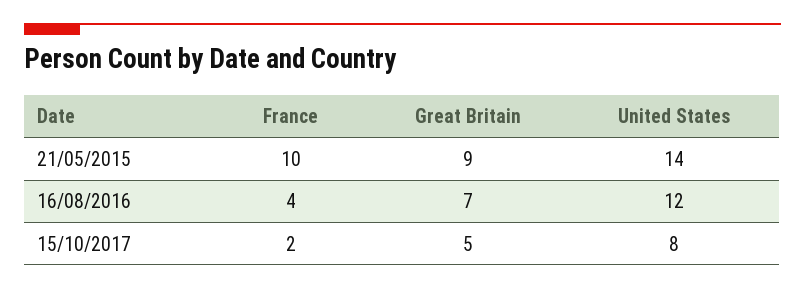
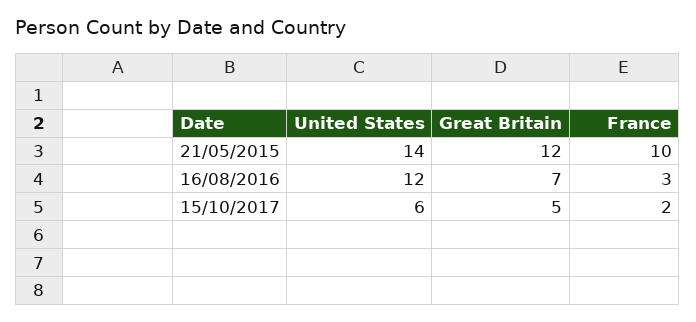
  {
    "France": {
      "21/05/2015": 10,
-     "16/08/2016": 4,
+     "16/08/2016": 3,
      "15/10/2017": 2
    },
    "Great Britain": {
-     "21/05/2015": 9,
+     "21/05/2015": 12,
      "16/08/2016": 7,
      "15/10/2017": 5
    },
    "United States": {
      "21/05/2015": 14,
      "16/08/2016": 12,
-     "15/10/2017": 8
+     "15/10/2017": 6
    }
  }

